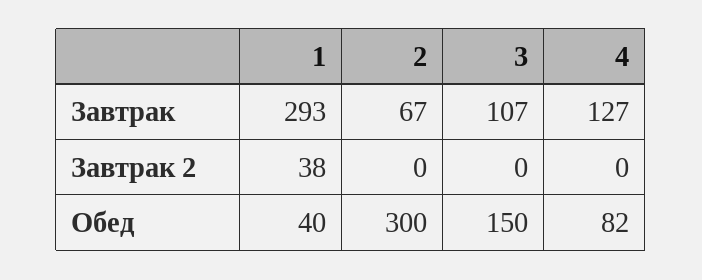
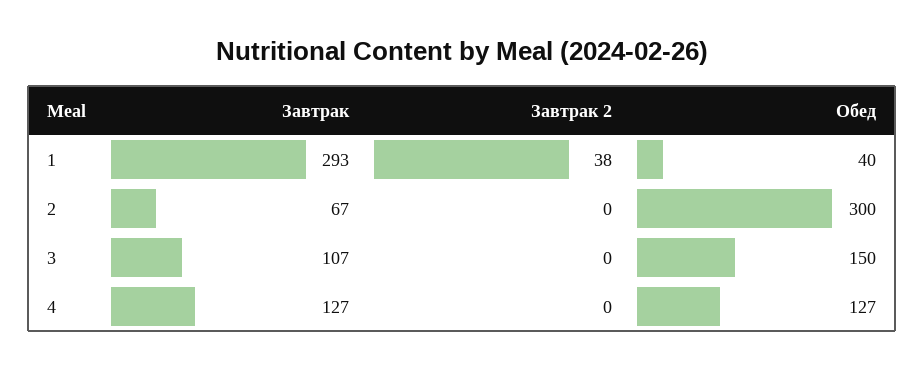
  {
    "1": {
      "Завтрак": 293,
      "Завтрак 2": 38,
      "Обед": 40
    },
    "2": {
      "Завтрак": 67,
      "Завтрак 2": 0,
      "Обед": 300
    },
    "3": {
      "Завтрак": 107,
      "Завтрак 2": 0,
      "Обед": 150
    },
    "4": {
      "Завтрак": 127,
      "Завтрак 2": 0,
-     "Обед": 82
+     "Обед": 127
    }
  }

